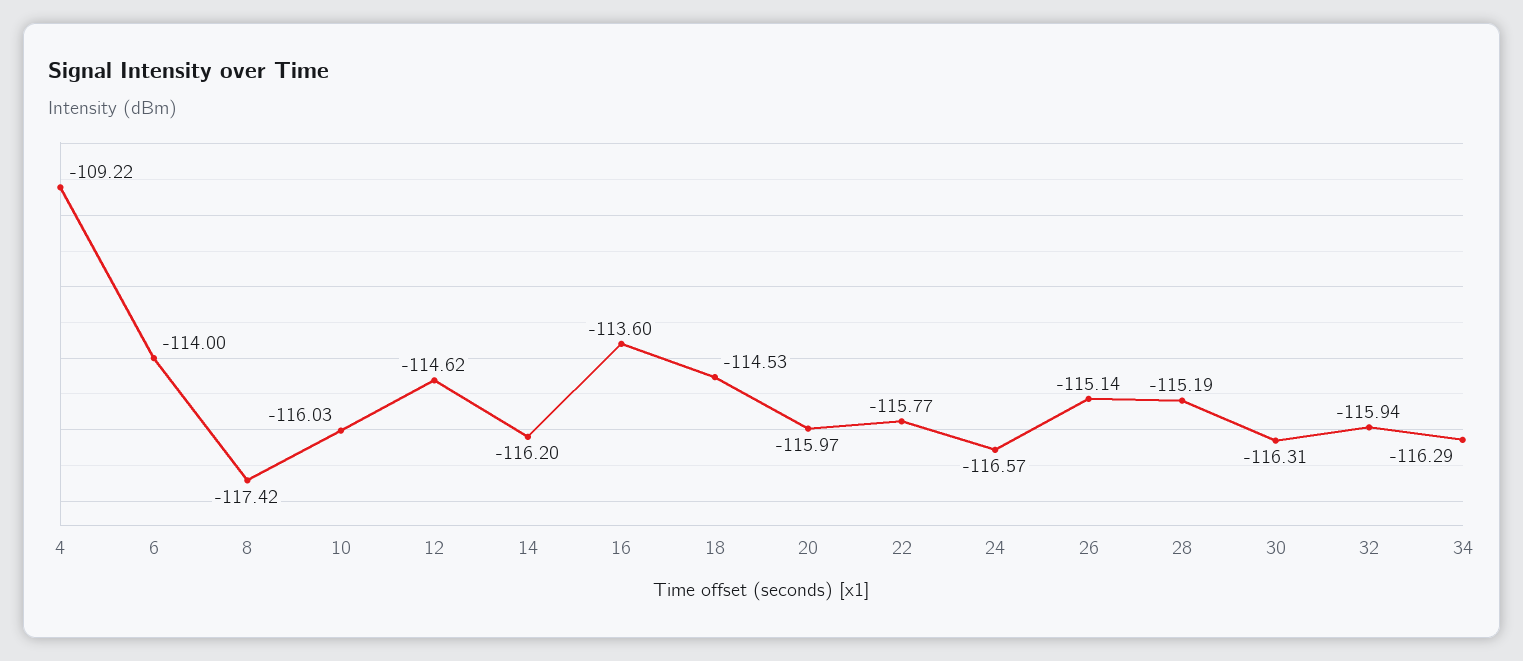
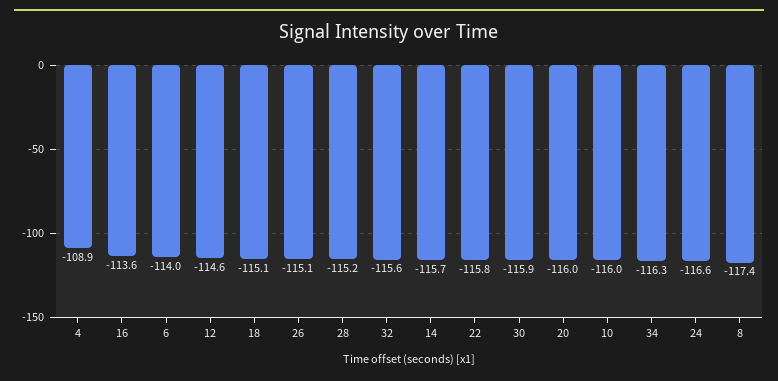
  {
-   "4": -109.22,
+   "4": -108.9,
    "6": -114,
    "8": -117.42,
    "10": -116.03,
    "12": -114.62,
-   "14": -116.2,
+   "14": -115.7,
    "16": -113.6,
-   "18": -114.53,
+   "18": -115.1,
    "20": -115.97,
    "22": -115.77,
    "24": -116.57,
    "26": -115.14,
    "28": -115.19,
-   "30": -116.31,
+   "30": -115.9,
-   "32": -115.94,
+   "32": -115.6,
    "34": -116.29
  }

